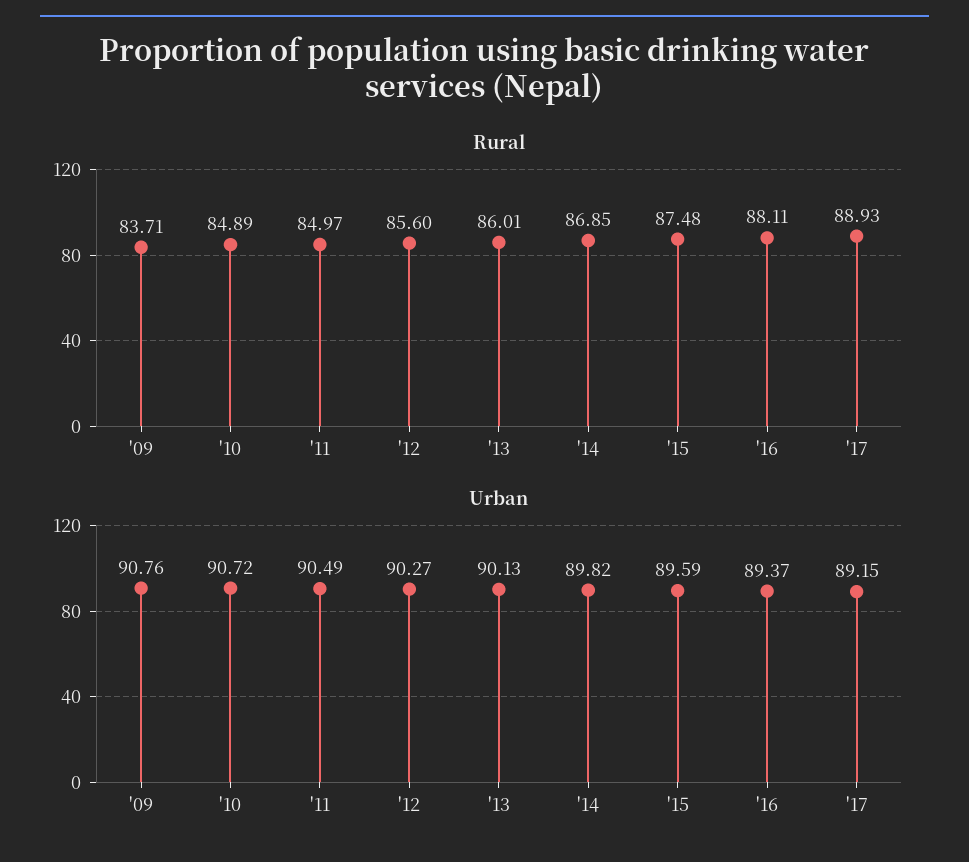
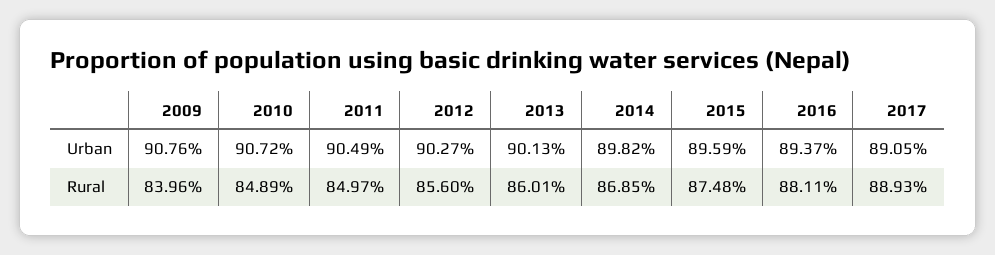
  {
    "Rural": {
-     "'09": 83.71,
+     "'09": 83.96,
      "'10": 84.89,
      "'11": 84.97,
      "'12": 85.6,
      "'13": 86.01,
      "'14": 86.85,
      "'15": 87.48,
      "'16": 88.11,
      "'17": 88.93
    },
    "Urban": {
      "'09": 90.76,
      "'10": 90.72,
      "'11": 90.49,
      "'12": 90.27,
      "'13": 90.13,
      "'14": 89.82,
      "'15": 89.59,
      "'16": 89.37,
-     "'17": 89.15
+     "'17": 89.05
    }
  }

